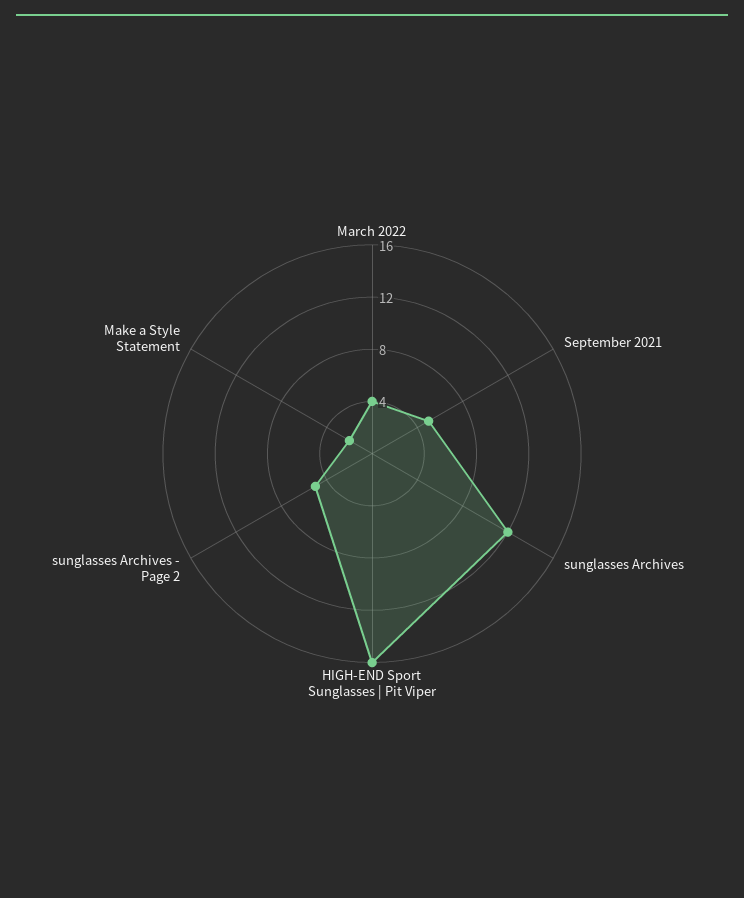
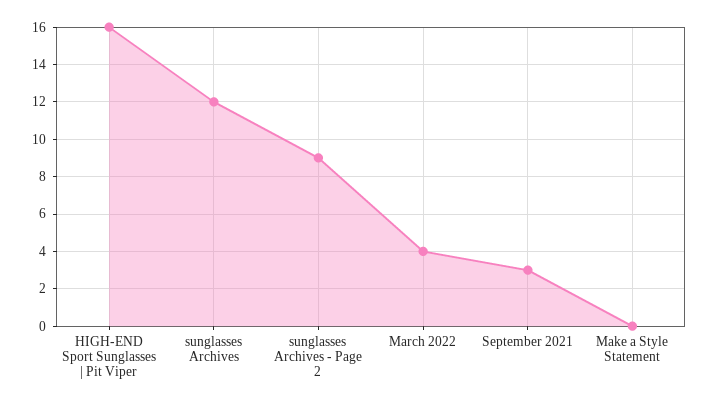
  {
    "March 2022": 4,
-   "September 2021": 5,
+   "September 2021": 3,
    "sunglasses Archives": 12,
    "HIGH-END Sport Sunglasses | Pit Viper": 16,
-   "sunglasses Archives - Page 2": 5,
+   "sunglasses Archives - Page 2": 9,
-   "Make a Style Statement": 2
+   "Make a Style Statement": 0
  }

